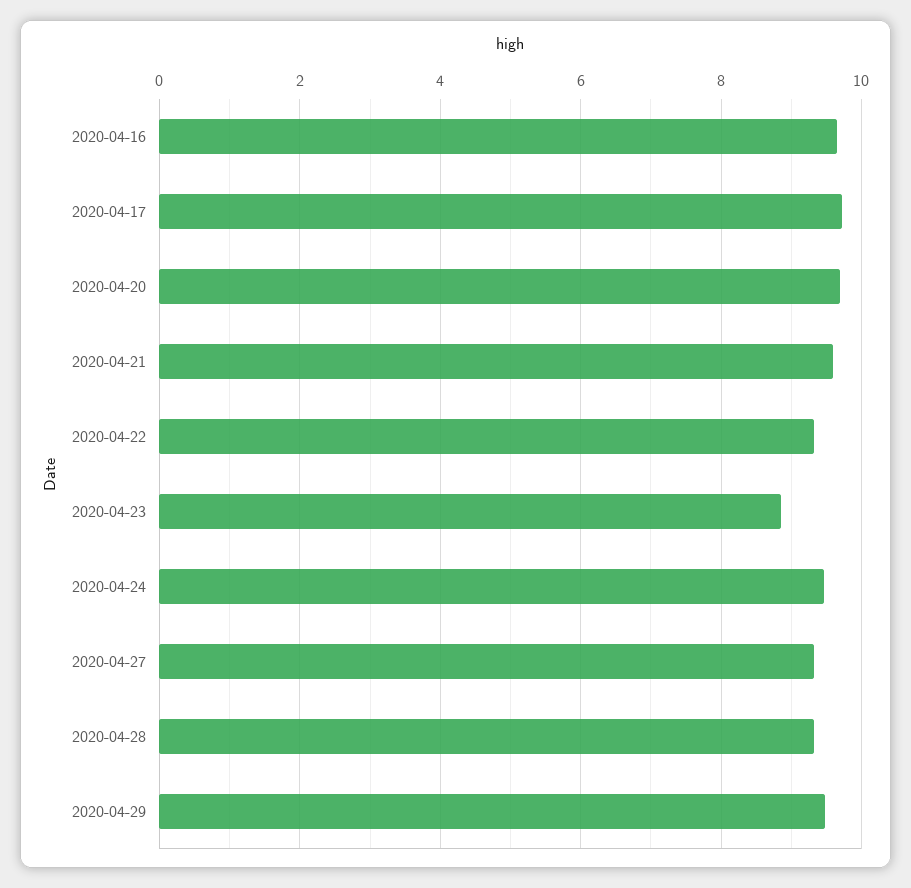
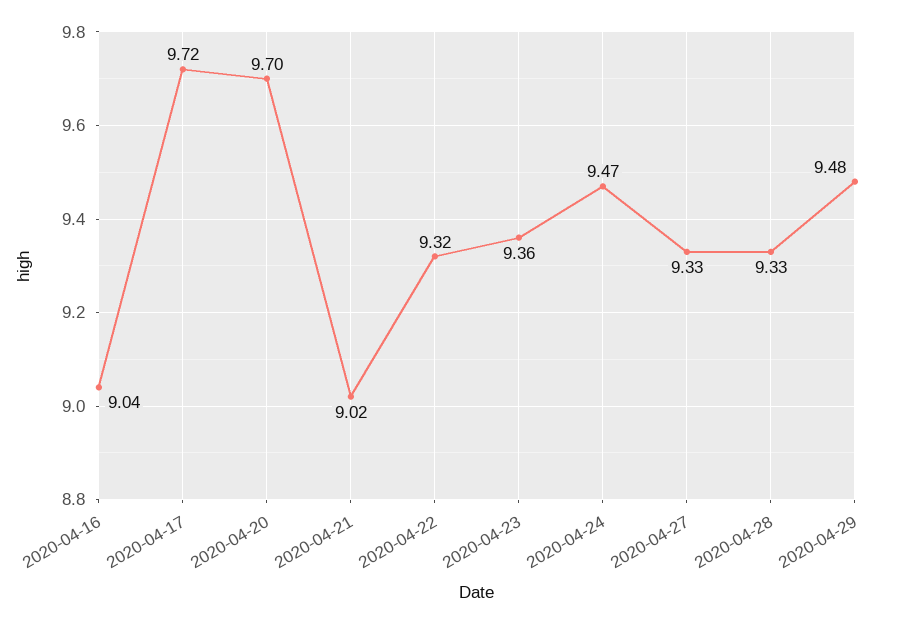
  {
-   "2020-04-16": 9.6,
+   "2020-04-16": 9.04,
    "2020-04-17": 9.72,
    "2020-04-20": 9.7,
-   "2020-04-21": 9.6,
+   "2020-04-21": 9.02,
    "2020-04-22": 9.32,
-   "2020-04-23": 8.8,
+   "2020-04-23": 9.36,
    "2020-04-24": 9.47,
    "2020-04-27": 9.33,
    "2020-04-28": 9.33,
    "2020-04-29": 9.48
  }

